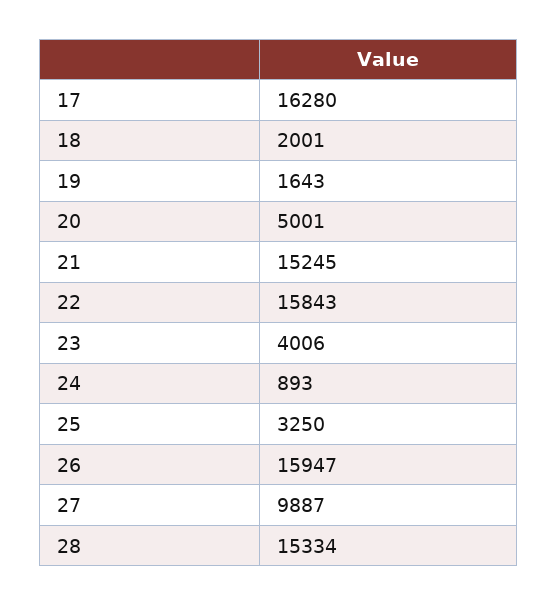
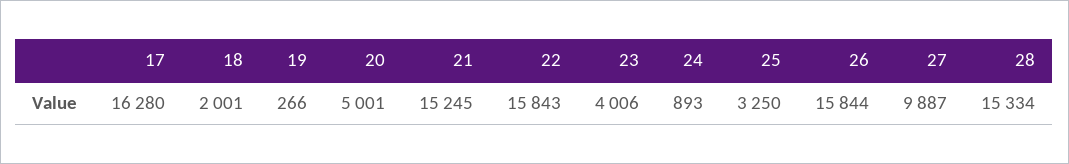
  {
    "17": 16280,
    "18": 2001,
-   "19": 1643,
+   "19": 266,
    "20": 5001,
    "21": 15245,
    "22": 15843,
    "23": 4006,
    "24": 893,
    "25": 3250,
-   "26": 15947,
+   "26": 15844,
    "27": 9887,
    "28": 15334
  }

